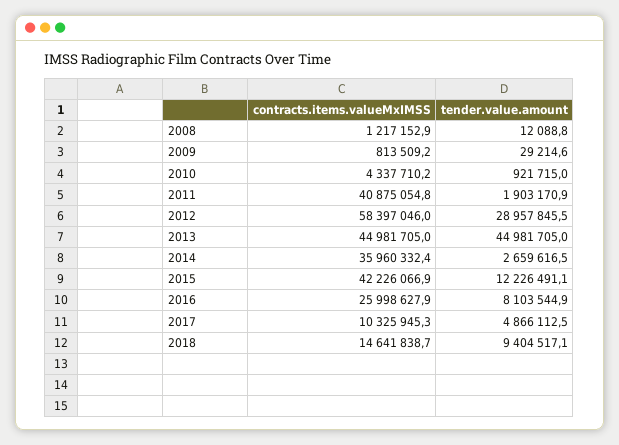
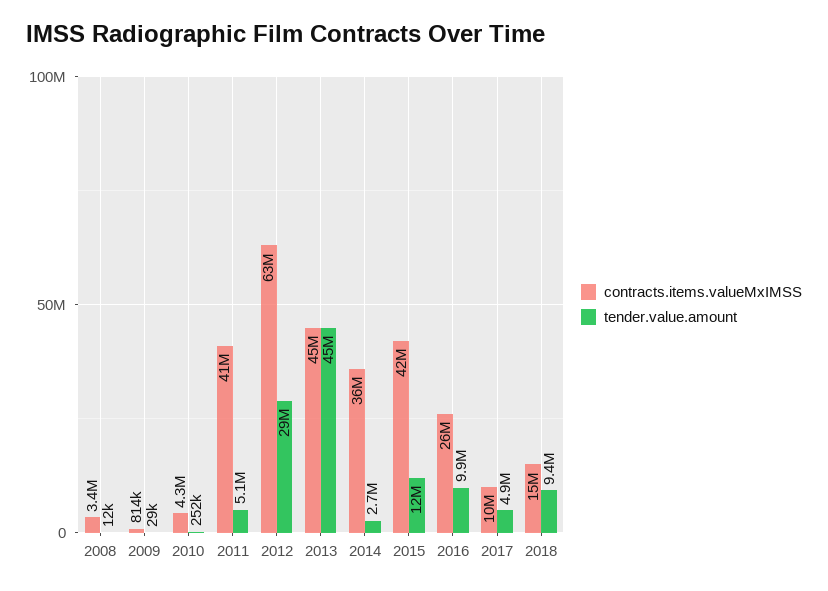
  {
    "contracts.items.valueMxIMSS": {
-     "2008": 1217152.9,
+     "2008": 3400000,
      "2009": 813509.2,
      "2010": 4337710.2,
      "2011": 40875054.8,
-     "2012": 58397046,
+     "2012": 63000000,
      "2013": 44981705,
      "2014": 35960332.4,
      "2015": 42226066.9,
      "2016": 25998627.9,
      "2017": 10325945.3,
      "2018": 14641838.7
    },
    "tender.value.amount": {
      "2008": 12088.8,
      "2009": 29214.6,
-     "2010": 921715,
+     "2010": 252000,
-     "2011": 1903170.9,
+     "2011": 5100000,
      "2012": 28957845.5,
      "2013": 44981705,
      "2014": 2659616.5,
      "2015": 12226491.1,
-     "2016": 8103544.9,
+     "2016": 9900000,
      "2017": 4866112.5,
      "2018": 9404517.1
    }
  }

